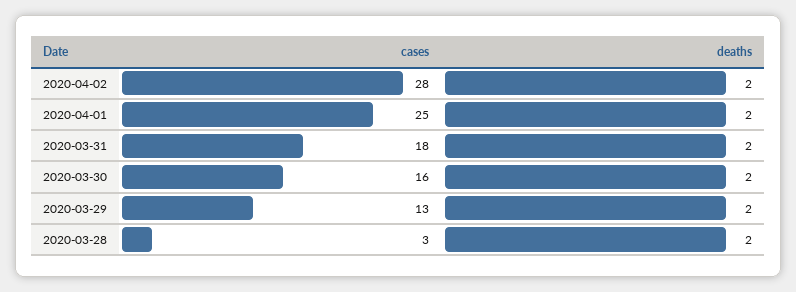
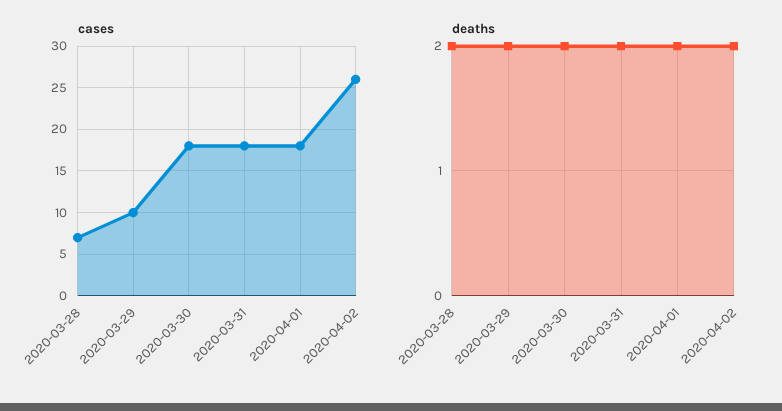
  {
    "cases": {
-     "2020-04-02": 28,
+     "2020-04-02": 26,
-     "2020-04-01": 25,
+     "2020-04-01": 18,
      "2020-03-31": 18,
-     "2020-03-30": 16,
+     "2020-03-30": 18,
-     "2020-03-29": 13,
+     "2020-03-29": 10,
-     "2020-03-28": 3
+     "2020-03-28": 7
    },
    "deaths": {
      "2020-04-02": 2,
      "2020-04-01": 2,
      "2020-03-31": 2,
      "2020-03-30": 2,
      "2020-03-29": 2,
      "2020-03-28": 2
    }
  }

